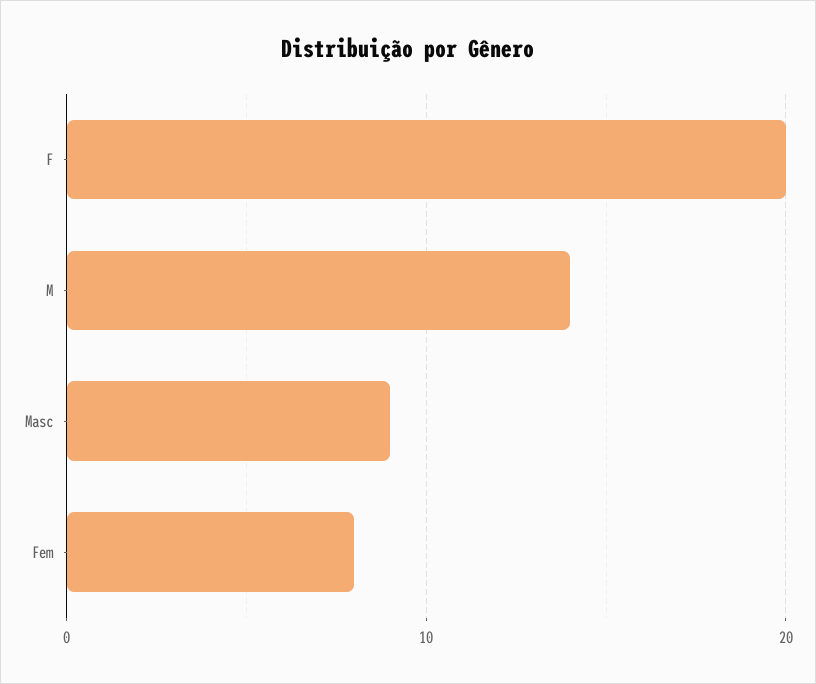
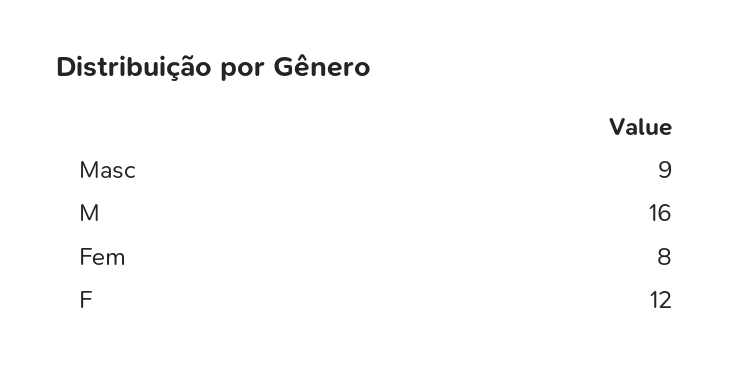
  {
-   "F": 20,
+   "F": 12,
-   "M": 14,
+   "M": 16,
    "Masc": 9,
    "Fem": 8
  }

